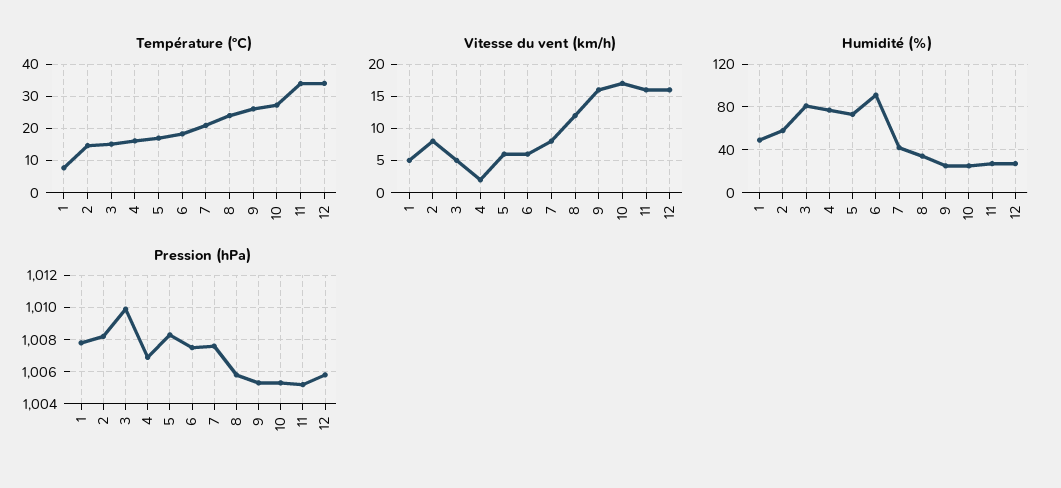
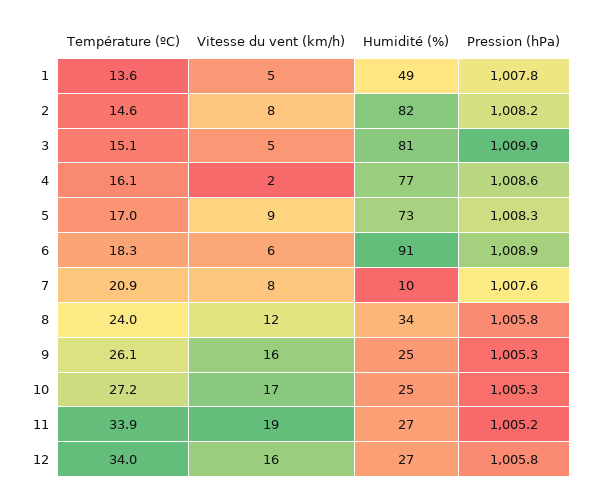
  {
    "Température (ºC)": {
-     "1": 8,
+     "1": 13.6,
      "2": 14.6,
      "3": 15.1,
      "4": 16.1,
      "5": 17,
      "6": 18.3,
      "7": 20.9,
      "8": 24,
      "9": 26.1,
      "10": 27.2,
      "11": 33.9,
      "12": 34
    },
    "Vitesse du vent (km/h)": {
      "1": 5,
      "2": 8,
      "3": 5,
      "4": 2,
-     "5": 6,
+     "5": 9,
      "6": 6,
      "7": 8,
      "8": 12,
      "9": 16,
      "10": 17,
-     "11": 16,
+     "11": 19,
      "12": 16
    },
    "Humidité (%)": {
      "1": 49,
-     "2": 60,
+     "2": 82,
      "3": 81,
      "4": 77,
      "5": 73,
      "6": 91,
-     "7": 40,
+     "7": 10,
      "8": 34,
      "9": 25,
      "10": 25,
      "11": 27,
      "12": 27
    },
    "Pression (hPa)": {
      "1": 1007.8,
      "2": 1008.2,
      "3": 1009.9,
-     "4": 1007,
+     "4": 1008.6,
      "5": 1008.3,
-     "6": 1007.5,
+     "6": 1008.9,
      "7": 1007.6,
      "8": 1005.8,
      "9": 1005.3,
      "10": 1005.3,
      "11": 1005.2,
      "12": 1005.8
    }
  }

